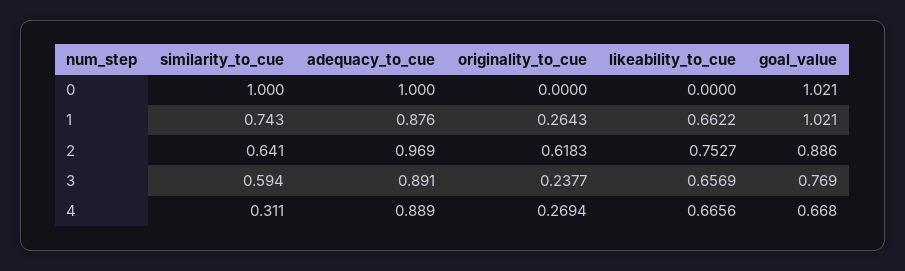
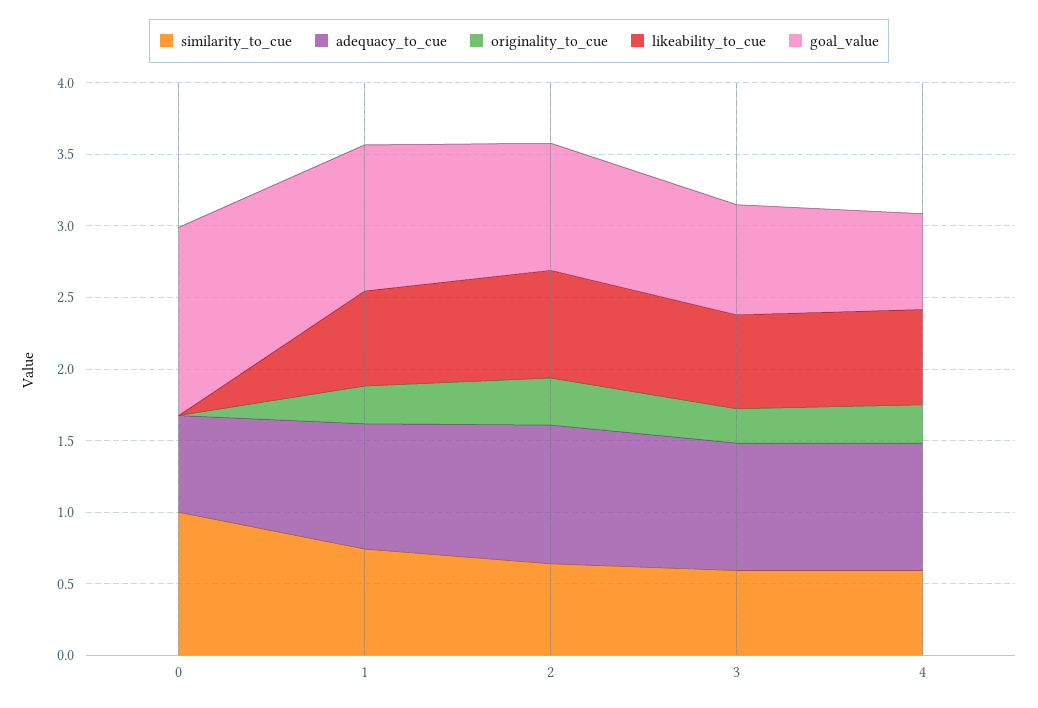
  {
    "similarity_to_cue": {
      "0": 1,
      "1": 0.743,
      "2": 0.641,
      "3": 0.594,
-     "4": 0.311
+     "4": 0.6
    },
    "adequacy_to_cue": {
-     "0": 1,
+     "0": 0.7,
      "1": 0.876,
      "2": 0.969,
      "3": 0.891,
      "4": 0.889
    },
    "originality_to_cue": {
      "0": 0,
      "1": 0.2643,
-     "2": 0.6183,
+     "2": 0.3,
      "3": 0.2377,
      "4": 0.2694
    },
    "likeability_to_cue": {
      "0": 0,
      "1": 0.6622,
      "2": 0.7527,
      "3": 0.6569,
      "4": 0.6656
    },
    "goal_value": {
-     "0": 1.021,
+     "0": 1.3,
      "1": 1.021,
      "2": 0.886,
      "3": 0.769,
      "4": 0.668
    }
  }

